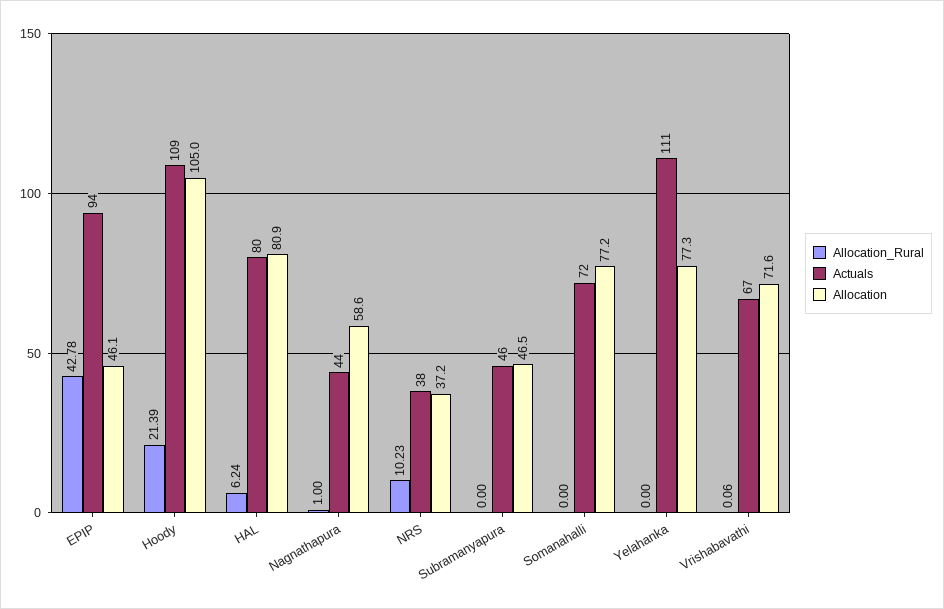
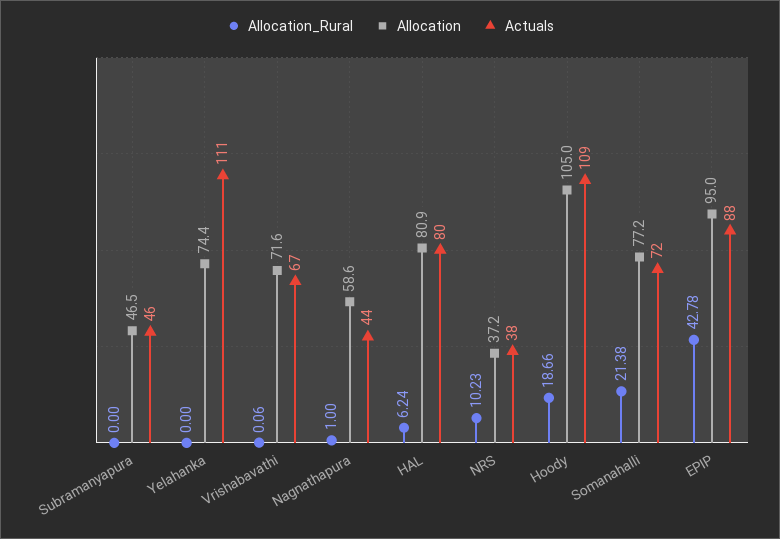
  {
    "Allocation_Rural": {
      "EPIP": 42.78,
-     "Hoody": 21.39,
+     "Hoody": 18.66,
      "HAL": 6.24,
      "Nagnathapura": 1,
      "NRS": 10.23,
      "Subramanyapura": 0,
-     "Somanahalli": 0,
+     "Somanahalli": 21.38,
      "Yelahanka": 0,
      "Vrishabavathi": 0.06
    },
    "Actuals": {
-     "EPIP": 94,
+     "EPIP": 88,
      "Hoody": 109,
      "HAL": 80,
      "Nagnathapura": 44,
      "NRS": 38,
      "Subramanyapura": 46,
      "Somanahalli": 72,
      "Yelahanka": 111,
      "Vrishabavathi": 67
    },
    "Allocation": {
-     "EPIP": 46.1,
+     "EPIP": 95,
      "Hoody": 105,
      "HAL": 80.9,
      "Nagnathapura": 58.6,
      "NRS": 37.2,
      "Subramanyapura": 46.5,
      "Somanahalli": 77.2,
-     "Yelahanka": 77.3,
+     "Yelahanka": 74.4,
      "Vrishabavathi": 71.6
    }
  }

